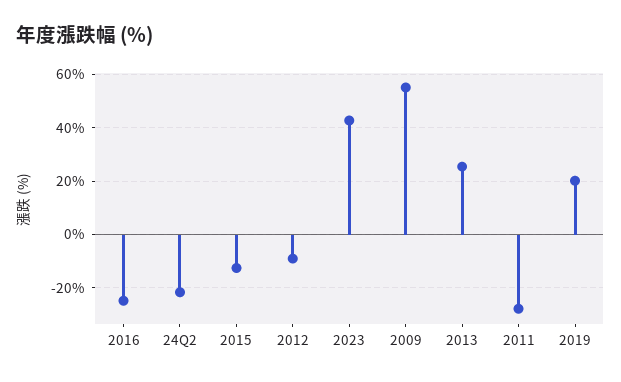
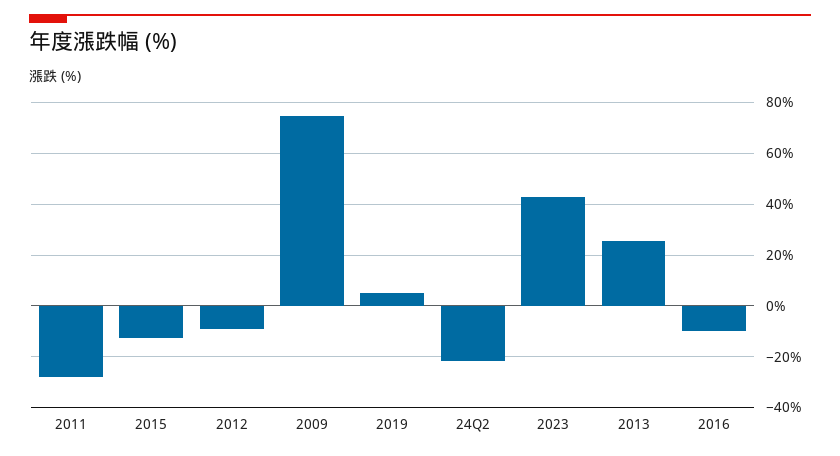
  {
-   "2016": -25,
+   "2016": -10,
    "24Q2": -22.5,
    "2015": -12.5,
    "2012": -10,
    "2023": 42.5,
-   "2009": 55,
+   "2009": 75,
    "2013": 25,
    "2011": -27.5,
-   "2019": 20
+   "2019": 5
  }

